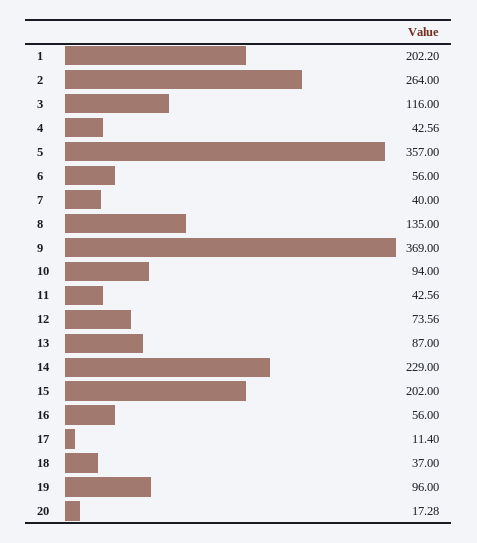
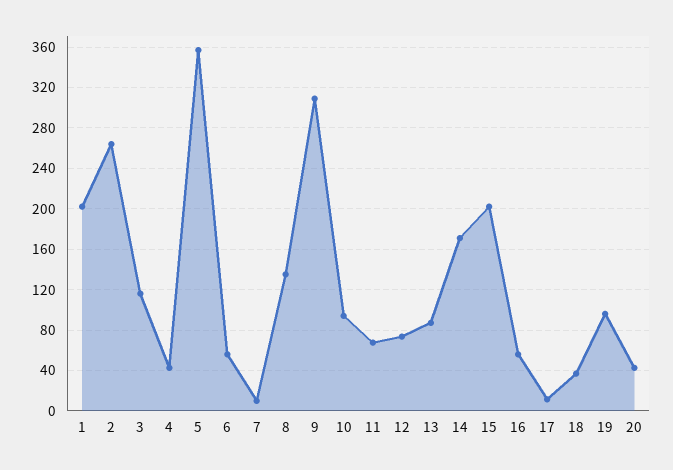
  {
    "1": 202.2,
    "2": 264,
    "3": 116,
    "4": 42.56,
    "5": 357,
    "6": 56,
-   "7": 40,
+   "7": 10,
    "8": 135,
-   "9": 369,
+   "9": 310,
    "10": 94,
-   "11": 42.56,
+   "11": 70,
    "12": 73.56,
    "13": 87,
-   "14": 229,
+   "14": 170,
    "15": 202,
    "16": 56,
    "17": 11.4,
    "18": 37,
    "19": 96,
-   "20": 17.28
+   "20": 40
  }

